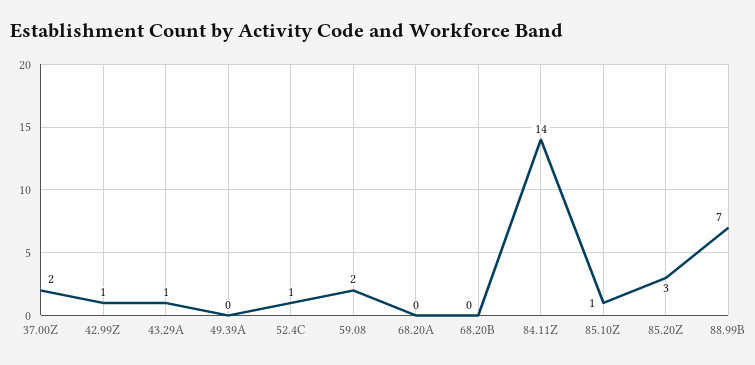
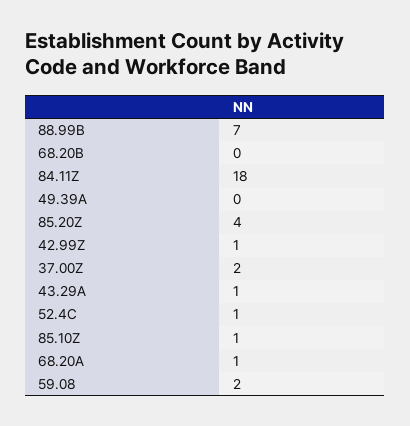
  {
    "37.00Z": 2,
    "42.99Z": 1,
    "43.29A": 1,
    "49.39A": 0,
    "52.4C": 1,
    "59.08": 2,
-   "68.20A": 0,
+   "68.20A": 1,
    "68.20B": 0,
-   "84.11Z": 14,
+   "84.11Z": 18,
    "85.10Z": 1,
-   "85.20Z": 3,
+   "85.20Z": 4,
    "88.99B": 7
  }

